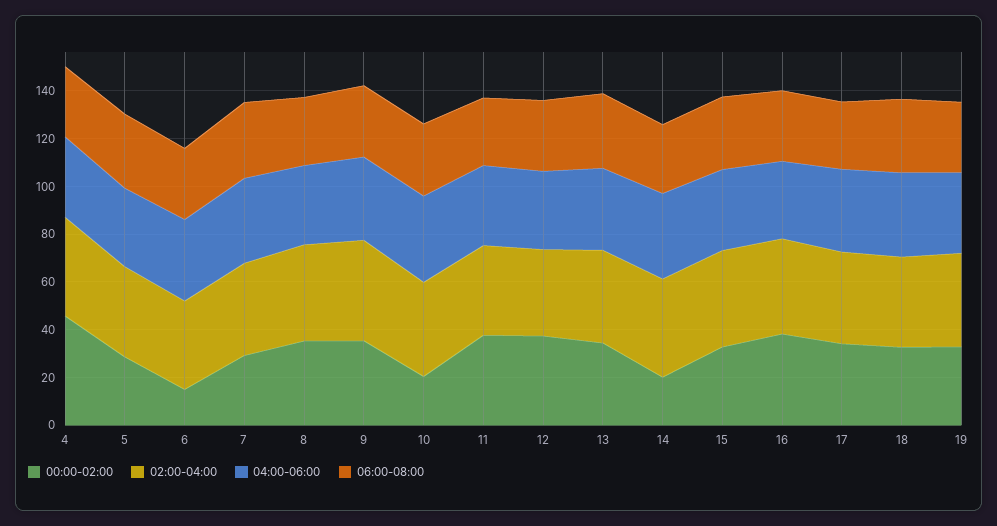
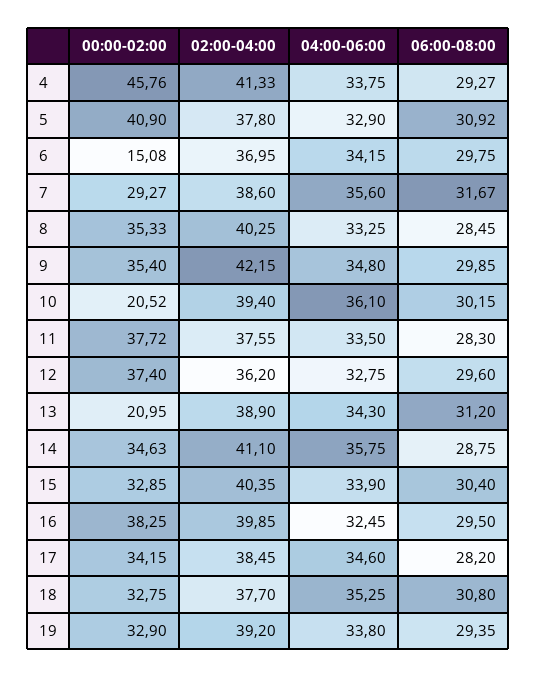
  {
    "00:00-02:00": {
      "4": 45.76,
-     "5": 30,
+     "5": 40.9,
      "6": 15.08,
      "7": 29.27,
      "8": 35.33,
      "9": 35.4,
      "10": 20.52,
      "11": 37.72,
      "12": 37.4,
-     "13": 35,
+     "13": 20.95,
-     "14": 20,
+     "14": 34.63,
      "15": 32.85,
      "16": 38.25,
      "17": 34.15,
      "18": 32.75,
      "19": 32.9
    },
    "02:00-04:00": {
      "4": 41.33,
      "5": 37.8,
      "6": 36.95,
      "7": 38.6,
      "8": 40.25,
      "9": 42.15,
      "10": 39.4,
      "11": 37.55,
      "12": 36.2,
      "13": 38.9,
      "14": 41.1,
      "15": 40.35,
      "16": 39.85,
      "17": 38.45,
      "18": 37.7,
      "19": 39.2
    },
    "04:00-06:00": {
      "4": 33.75,
      "5": 32.9,
      "6": 34.15,
      "7": 35.6,
      "8": 33.25,
      "9": 34.8,
      "10": 36.1,
      "11": 33.5,
      "12": 32.75,
      "13": 34.3,
      "14": 35.75,
      "15": 33.9,
      "16": 32.45,
      "17": 34.6,
      "18": 35.25,
      "19": 33.8
    },
    "06:00-08:00": {
      "4": 29.27,
      "5": 30.92,
      "6": 29.75,
      "7": 31.67,
      "8": 28.45,
      "9": 29.85,
      "10": 30.15,
      "11": 28.3,
      "12": 29.6,
      "13": 31.2,
      "14": 28.75,
      "15": 30.4,
      "16": 29.5,
      "17": 28.2,
      "18": 30.8,
      "19": 29.35
    }
  }

